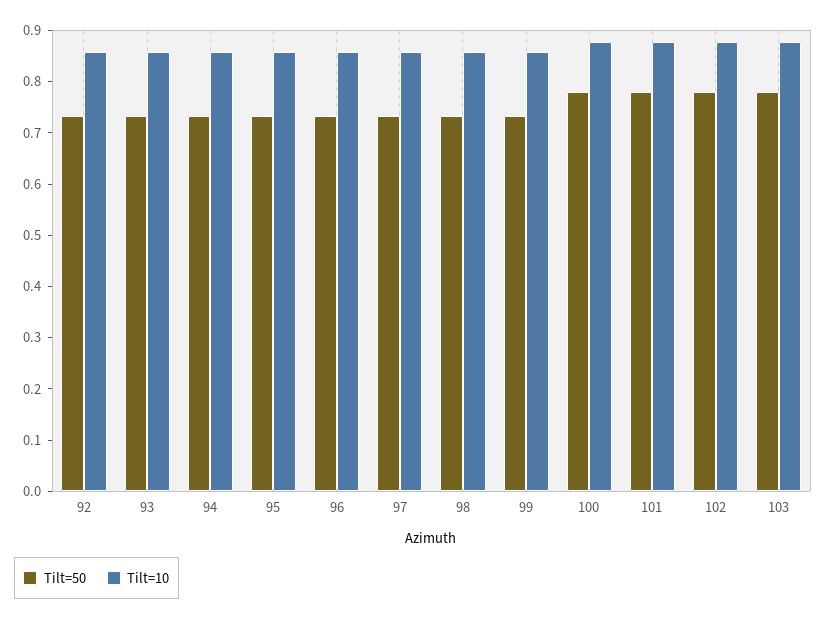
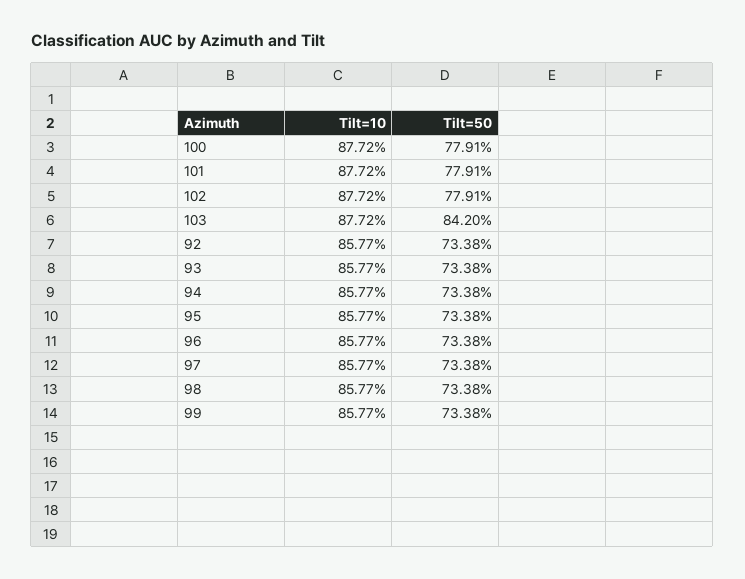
  {
    "Tilt=50": {
      "92": 0.7338,
      "93": 0.7338,
      "94": 0.7338,
      "95": 0.7338,
      "96": 0.7338,
      "97": 0.7338,
      "98": 0.7338,
      "99": 0.7338,
      "100": 0.7791,
      "101": 0.7791,
      "102": 0.7791,
-     "103": 0.78
+     "103": 0.842
    },
    "Tilt=10": {
      "92": 0.8577,
      "93": 0.8577,
      "94": 0.8577,
      "95": 0.8577,
      "96": 0.8577,
      "97": 0.8577,
      "98": 0.8577,
      "99": 0.8577,
      "100": 0.8772,
      "101": 0.8772,
      "102": 0.8772,
      "103": 0.8772
    }
  }

